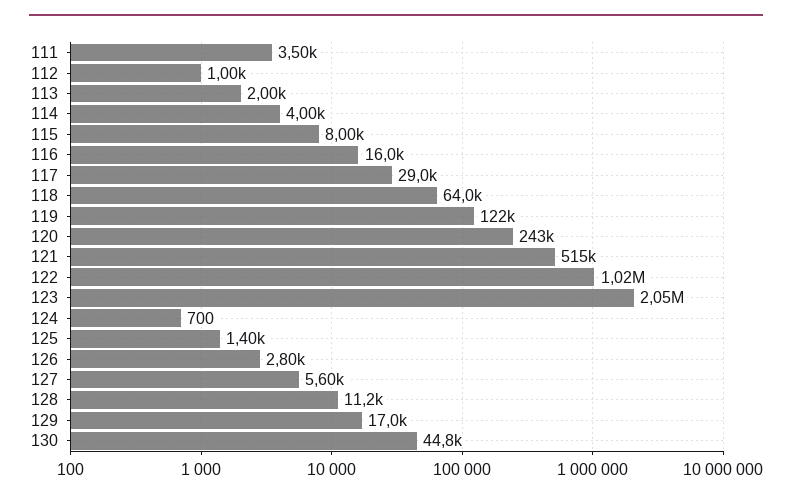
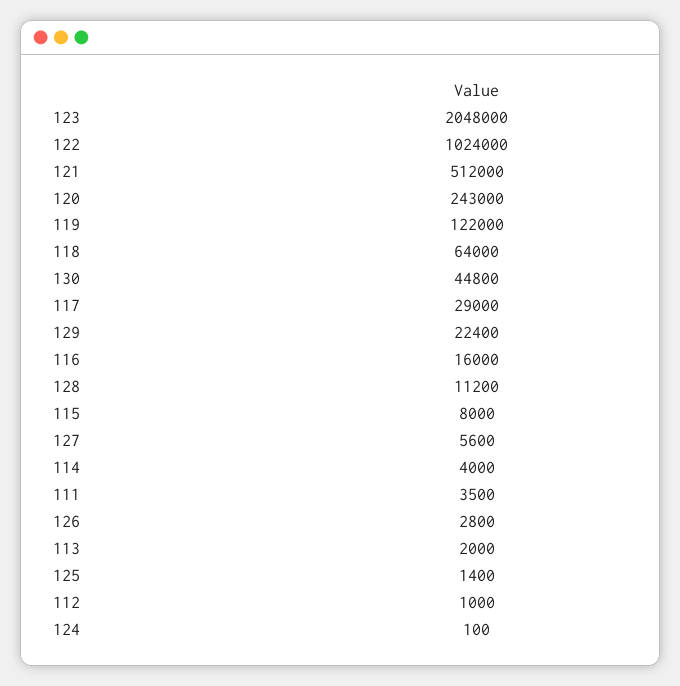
  {
    "111": 3500,
    "112": 1000,
    "113": 2000,
    "114": 4000,
    "115": 8000,
    "116": 16000,
    "117": 29000,
    "118": 64000,
    "119": 122000,
    "120": 243000,
-   "121": 515000,
+   "121": 512000,
    "122": 1024000,
    "123": 2048000,
-   "124": 700,
+   "124": 100,
    "125": 1400,
    "126": 2800,
    "127": 5600,
    "128": 11200,
-   "129": 17000,
+   "129": 22400,
    "130": 44800
  }

